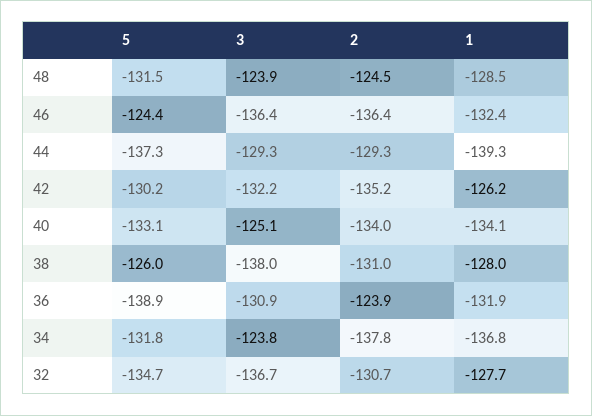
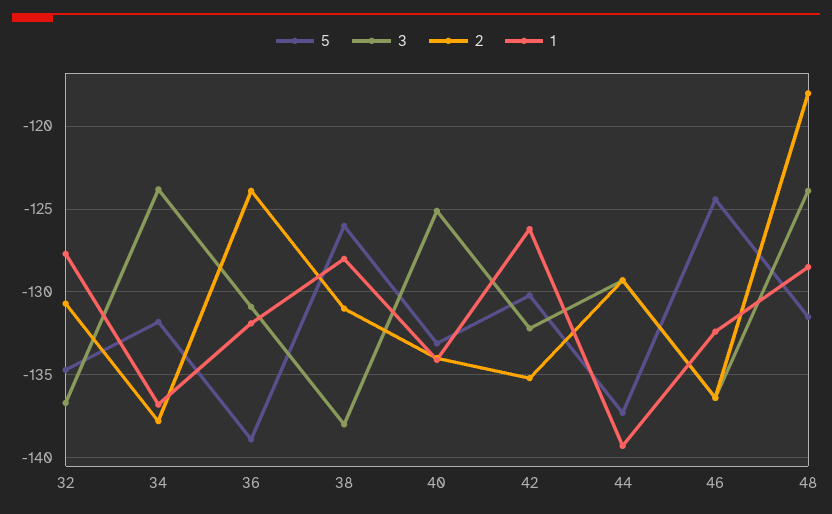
  {
    "5": {
      "48": -131.5,
      "46": -124.4,
      "44": -137.3,
      "42": -130.2,
      "40": -133.1,
      "38": -126,
      "36": -138.9,
      "34": -131.8,
      "32": -134.7
    },
    "3": {
      "48": -123.9,
      "46": -136.4,
      "44": -129.3,
      "42": -132.2,
      "40": -125.1,
      "38": -138,
      "36": -130.9,
      "34": -123.8,
      "32": -136.7
    },
    "2": {
-     "48": -124.5,
+     "48": -118,
      "46": -136.4,
      "44": -129.3,
      "42": -135.2,
      "40": -134,
      "38": -131,
      "36": -123.9,
      "34": -137.8,
      "32": -130.7
    },
    "1": {
      "48": -128.5,
      "46": -132.4,
      "44": -139.3,
      "42": -126.2,
      "40": -134.1,
      "38": -128,
      "36": -131.9,
      "34": -136.8,
      "32": -127.7
    }
  }

